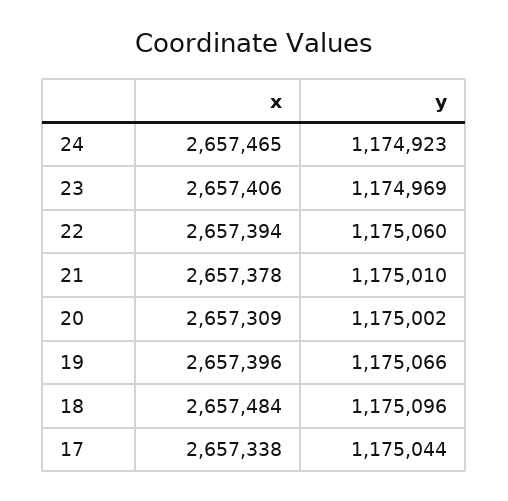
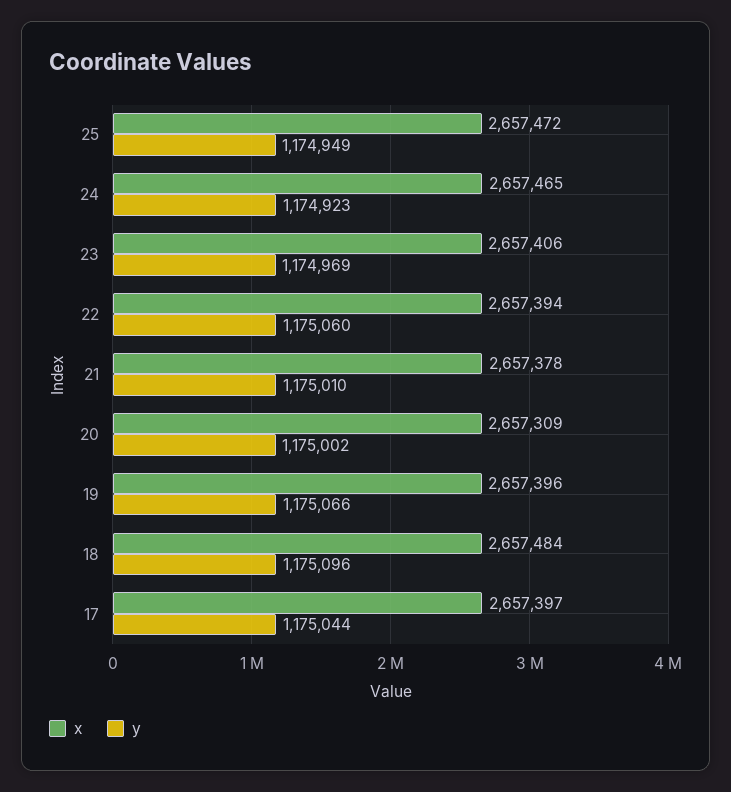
  {
    "x": {
      "24": 2657465,
      "23": 2657406,
      "22": 2657394,
      "21": 2657378,
      "20": 2657309,
      "19": 2657396,
      "18": 2657484,
-     "17": 2657338
+     "17": 2657397,
+     "25": 2657472
    },
    "y": {
      "24": 1174923,
      "23": 1174969,
      "22": 1175060,
      "21": 1175010,
      "20": 1175002,
      "19": 1175066,
      "18": 1175096,
-     "17": 1175044
+     "17": 1175044,
+     "25": 1174949
    }
  }

